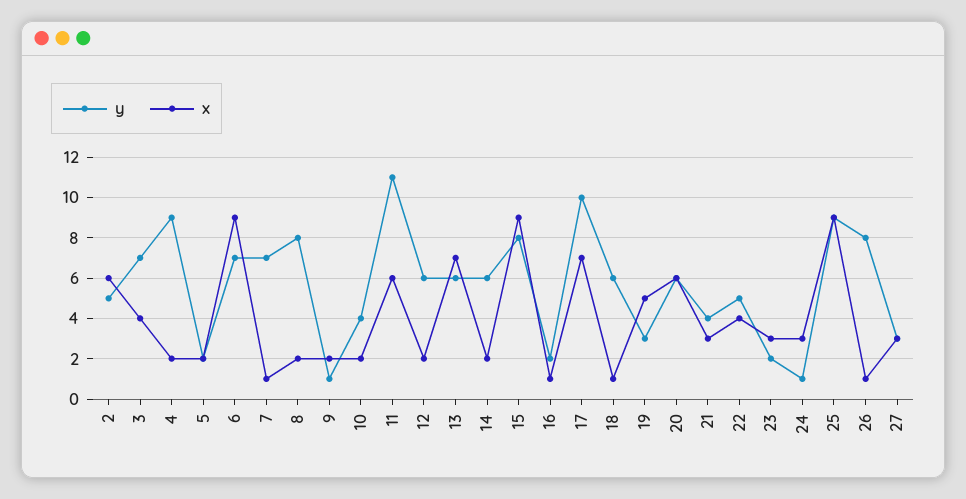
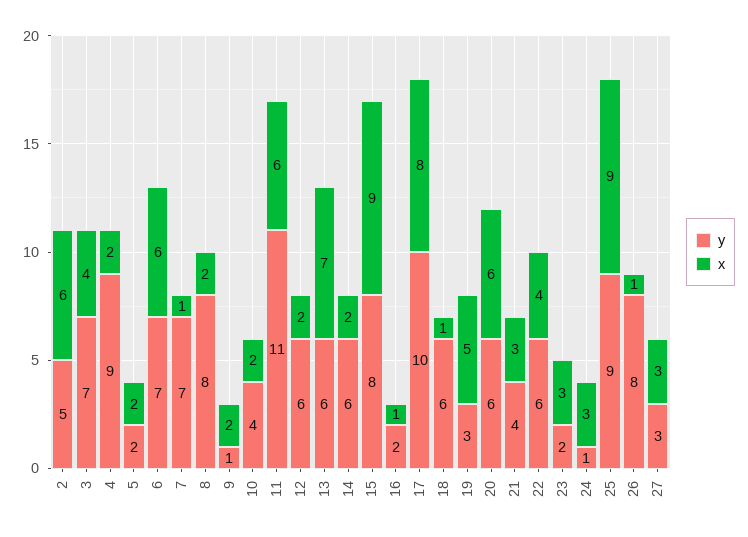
  {
    "y": {
      "2": 5,
      "3": 7,
      "4": 9,
      "5": 2,
      "6": 7,
      "7": 7,
      "8": 8,
      "9": 1,
      "10": 4,
      "11": 11,
      "12": 6,
      "13": 6,
      "14": 6,
      "15": 8,
      "16": 2,
      "17": 10,
      "18": 6,
      "19": 3,
      "20": 6,
      "21": 4,
-     "22": 5,
+     "22": 6,
      "23": 2,
      "24": 1,
      "25": 9,
      "26": 8,
      "27": 3
    },
    "x": {
      "2": 6,
      "3": 4,
      "4": 2,
      "5": 2,
-     "6": 9,
+     "6": 6,
      "7": 1,
      "8": 2,
      "9": 2,
      "10": 2,
      "11": 6,
      "12": 2,
      "13": 7,
      "14": 2,
      "15": 9,
      "16": 1,
-     "17": 7,
+     "17": 8,
      "18": 1,
      "19": 5,
      "20": 6,
      "21": 3,
      "22": 4,
      "23": 3,
      "24": 3,
      "25": 9,
      "26": 1,
      "27": 3
    }
  }

